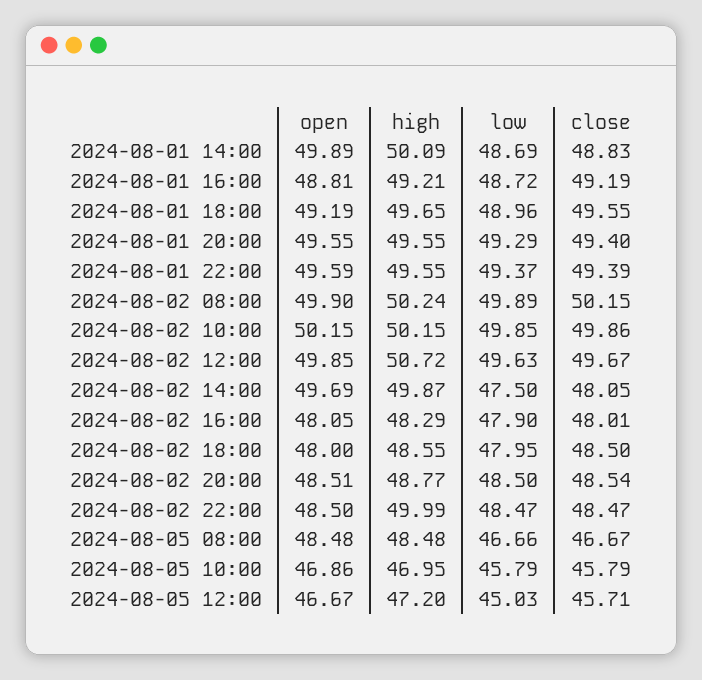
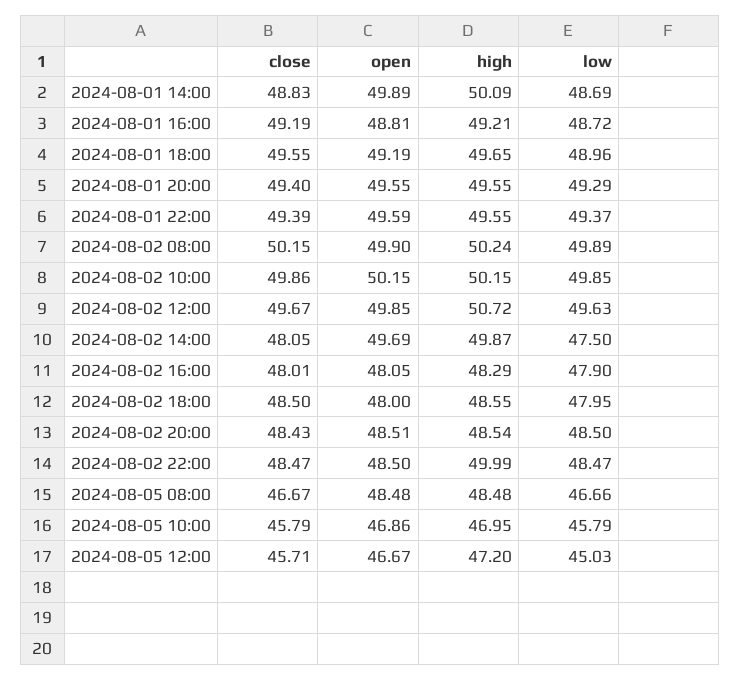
  {
    "open": {
      "2024-08-01 14:00": 49.89,
      "2024-08-01 16:00": 48.81,
      "2024-08-01 18:00": 49.19,
      "2024-08-01 20:00": 49.55,
      "2024-08-01 22:00": 49.59,
      "2024-08-02 08:00": 49.9,
      "2024-08-02 10:00": 50.15,
      "2024-08-02 12:00": 49.85,
      "2024-08-02 14:00": 49.69,
      "2024-08-02 16:00": 48.05,
      "2024-08-02 18:00": 48,
      "2024-08-02 20:00": 48.51,
      "2024-08-02 22:00": 48.5,
      "2024-08-05 08:00": 48.48,
      "2024-08-05 10:00": 46.86,
      "2024-08-05 12:00": 46.67
    },
    "high": {
      "2024-08-01 14:00": 50.09,
      "2024-08-01 16:00": 49.21,
      "2024-08-01 18:00": 49.65,
      "2024-08-01 20:00": 49.55,
      "2024-08-01 22:00": 49.55,
      "2024-08-02 08:00": 50.24,
      "2024-08-02 10:00": 50.15,
      "2024-08-02 12:00": 50.72,
      "2024-08-02 14:00": 49.87,
      "2024-08-02 16:00": 48.29,
      "2024-08-02 18:00": 48.55,
-     "2024-08-02 20:00": 48.77,
+     "2024-08-02 20:00": 48.54,
      "2024-08-02 22:00": 49.99,
      "2024-08-05 08:00": 48.48,
      "2024-08-05 10:00": 46.95,
      "2024-08-05 12:00": 47.2
    },
    "low": {
      "2024-08-01 14:00": 48.69,
      "2024-08-01 16:00": 48.72,
      "2024-08-01 18:00": 48.96,
      "2024-08-01 20:00": 49.29,
      "2024-08-01 22:00": 49.37,
      "2024-08-02 08:00": 49.89,
      "2024-08-02 10:00": 49.85,
      "2024-08-02 12:00": 49.63,
      "2024-08-02 14:00": 47.5,
      "2024-08-02 16:00": 47.9,
      "2024-08-02 18:00": 47.95,
      "2024-08-02 20:00": 48.5,
      "2024-08-02 22:00": 48.47,
      "2024-08-05 08:00": 46.66,
      "2024-08-05 10:00": 45.79,
      "2024-08-05 12:00": 45.03
    },
    "close": {
      "2024-08-01 14:00": 48.83,
      "2024-08-01 16:00": 49.19,
      "2024-08-01 18:00": 49.55,
      "2024-08-01 20:00": 49.4,
      "2024-08-01 22:00": 49.39,
      "2024-08-02 08:00": 50.15,
      "2024-08-02 10:00": 49.86,
      "2024-08-02 12:00": 49.67,
      "2024-08-02 14:00": 48.05,
      "2024-08-02 16:00": 48.01,
      "2024-08-02 18:00": 48.5,
-     "2024-08-02 20:00": 48.54,
+     "2024-08-02 20:00": 48.43,
      "2024-08-02 22:00": 48.47,
      "2024-08-05 08:00": 46.67,
      "2024-08-05 10:00": 45.79,
      "2024-08-05 12:00": 45.71
    }
  }

